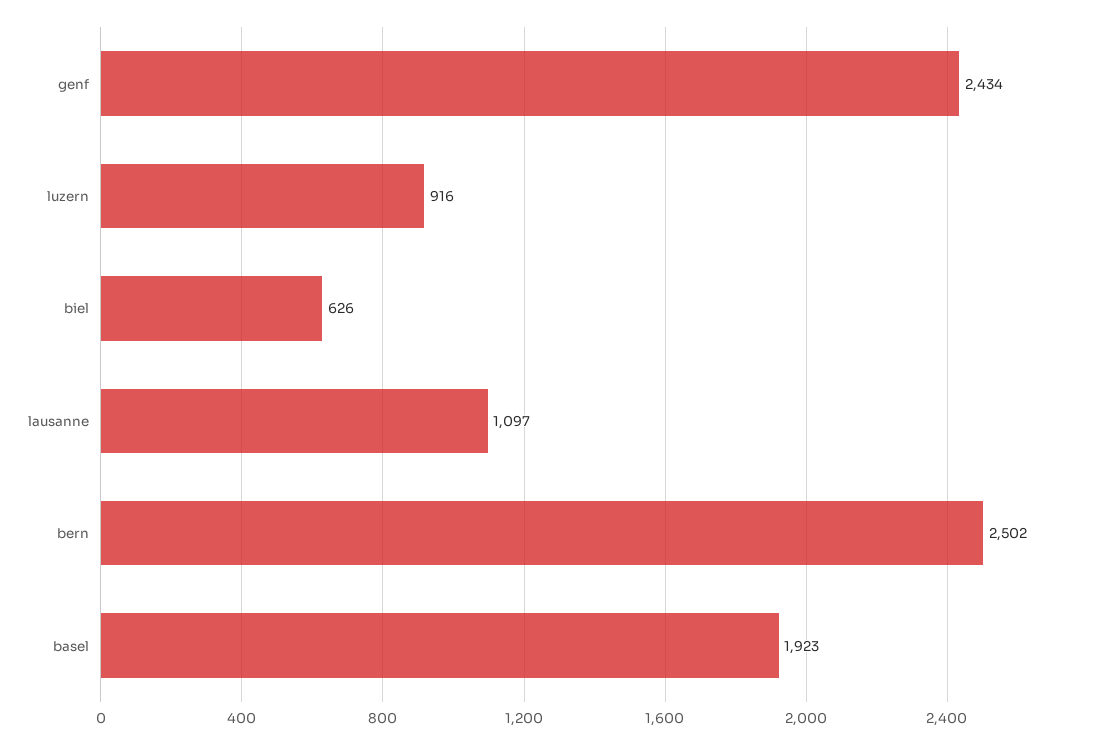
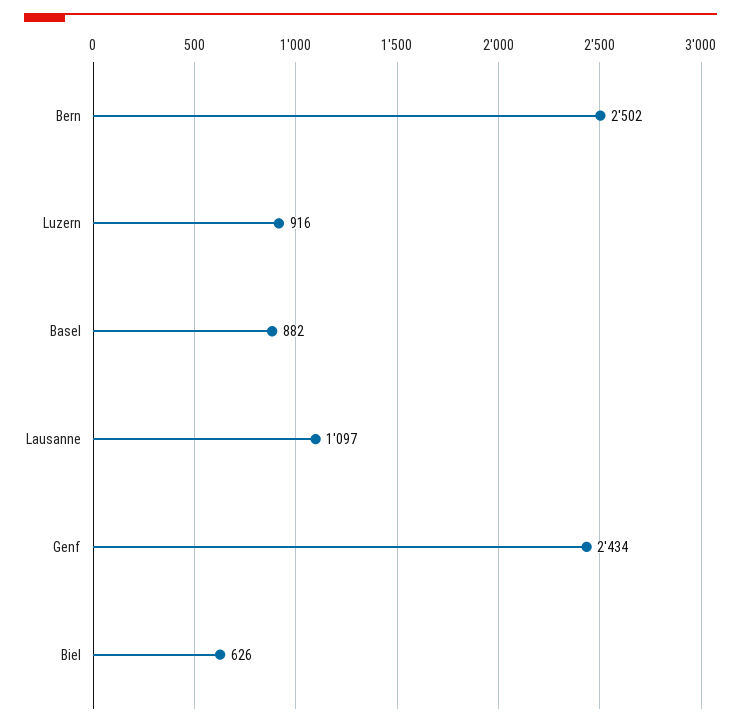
  {
    "genf": 2434,
    "luzern": 916,
    "biel": 626,
    "lausanne": 1097,
    "bern": 2502,
-   "basel": 1923
+   "basel": 882
  }

